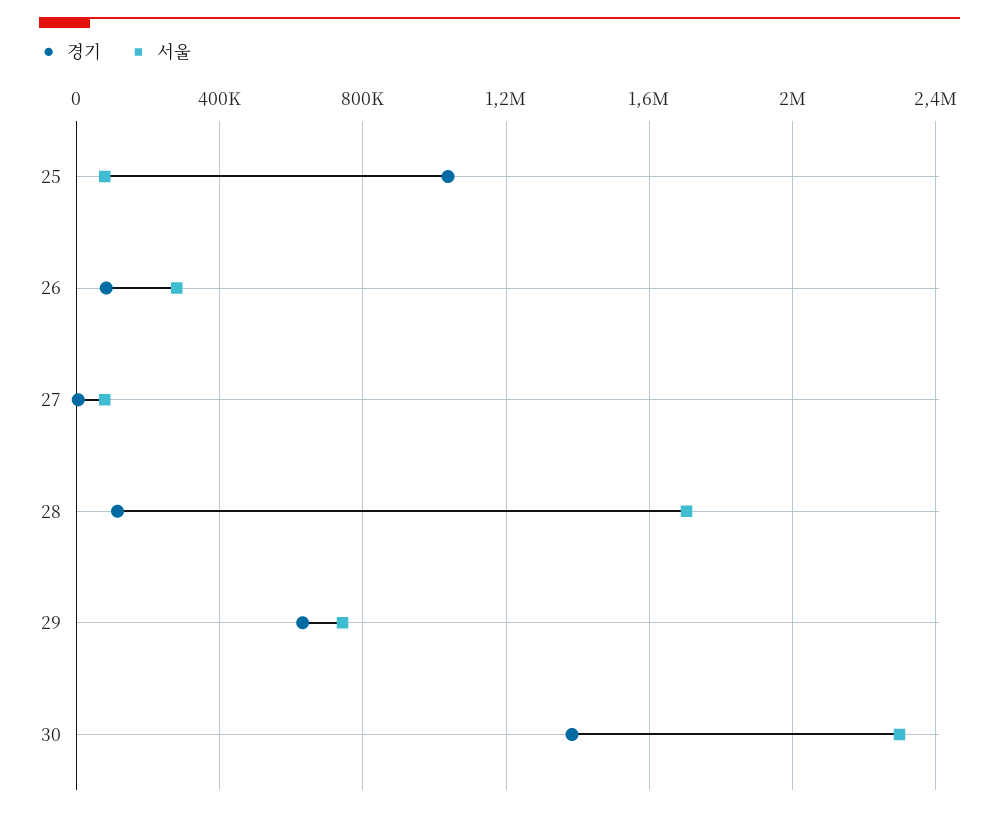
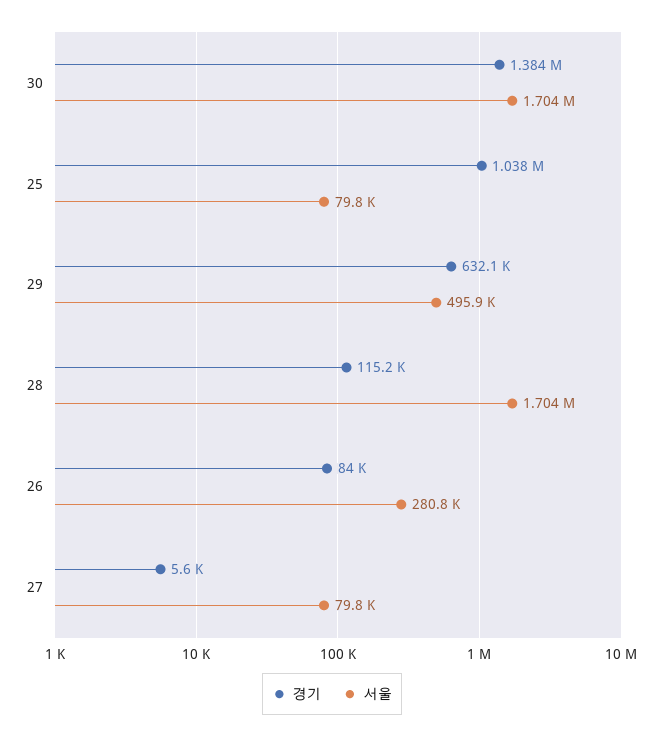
  {
    "경기": {
      "25": 1038000,
      "26": 84000,
      "27": 5600,
      "28": 115200,
      "29": 632100,
      "30": 1384000
    },
    "서울": {
      "25": 79800,
      "26": 280800,
      "27": 79800,
      "28": 1704000,
-     "29": 750000,
+     "29": 495900,
-     "30": 2300000
+     "30": 1704000
    }
  }

